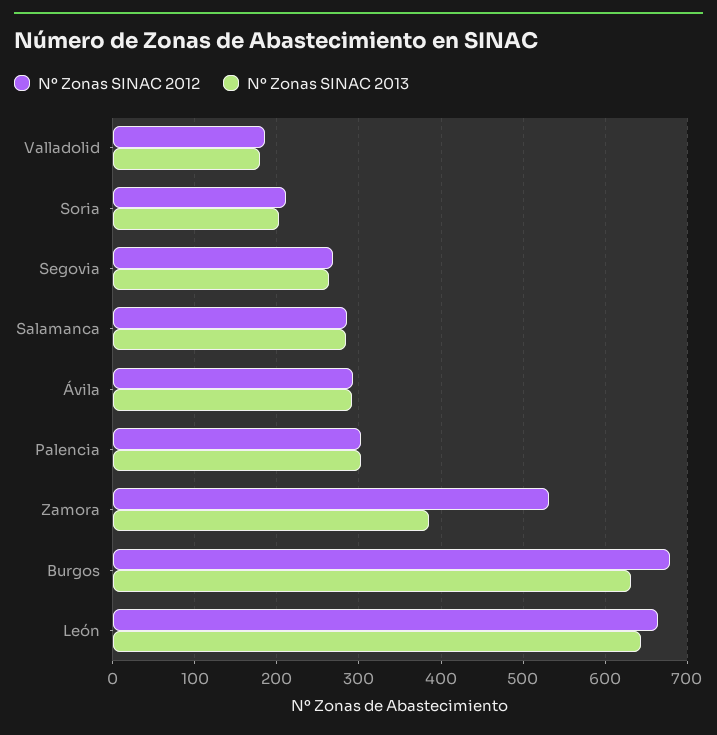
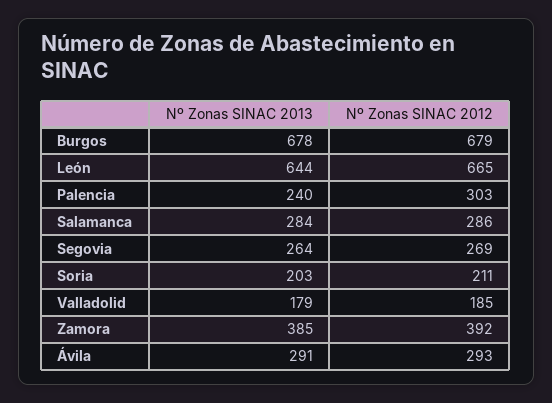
  {
    "Nº Zonas SINAC 2012": {
      "Valladolid": 185,
      "Soria": 211,
      "Segovia": 269,
      "Salamanca": 286,
      "Ávila": 293,
      "Palencia": 303,
-     "Zamora": 530,
+     "Zamora": 392,
      "Burgos": 679,
      "León": 665
    },
    "Nº Zonas SINAC 2013": {
      "Valladolid": 179,
      "Soria": 203,
      "Segovia": 264,
      "Salamanca": 284,
      "Ávila": 291,
-     "Palencia": 300,
+     "Palencia": 240,
      "Zamora": 385,
-     "Burgos": 630,
+     "Burgos": 678,
      "León": 644
    }
  }

